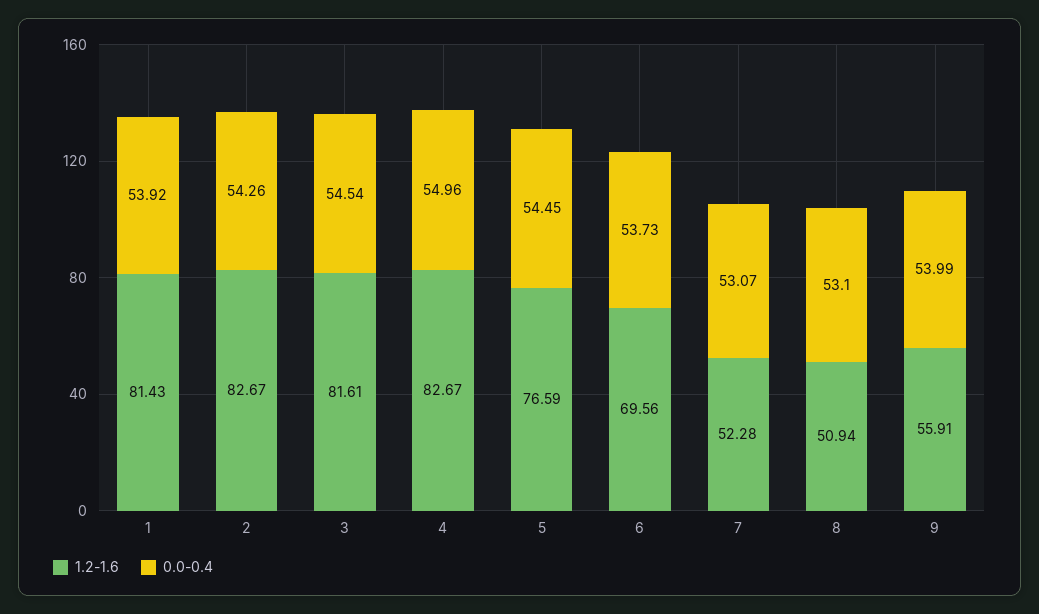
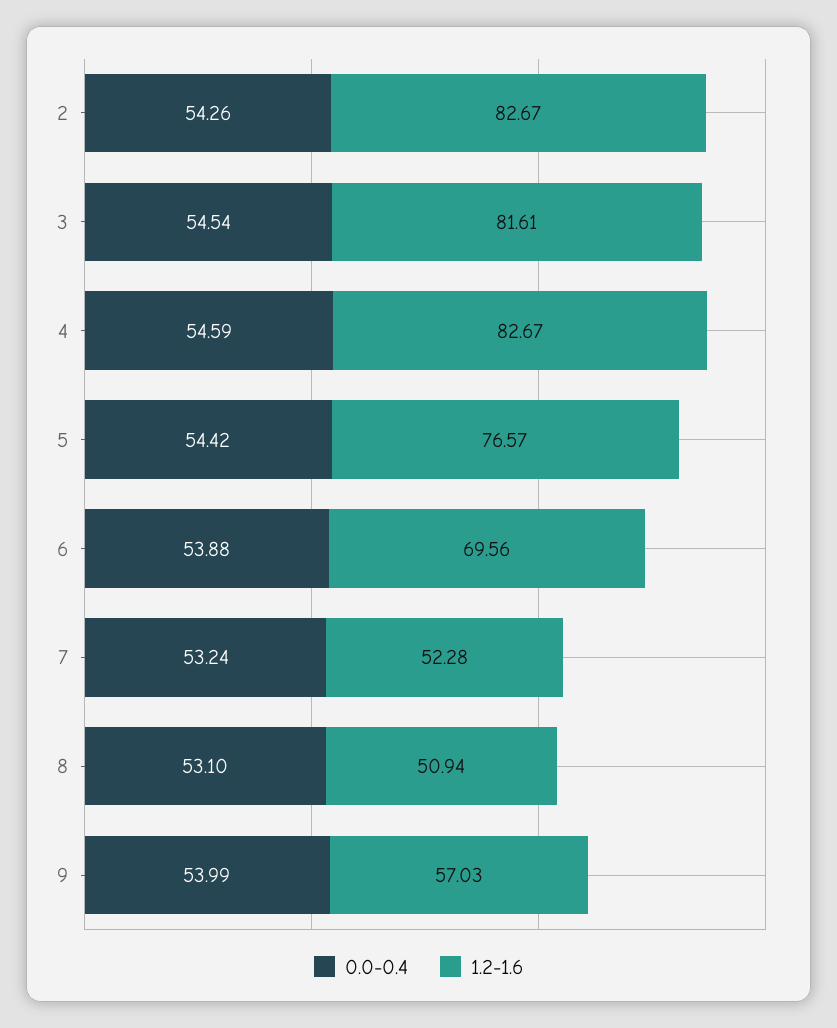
  {
    "1.2-1.6": {
-     "1": 81.43,
      "2": 82.67,
      "3": 81.61,
      "4": 82.67,
-     "5": 76.59,
+     "5": 76.57,
      "6": 69.56,
      "7": 52.28,
      "8": 50.94,
-     "9": 55.91
+     "9": 57.03
    },
    "0.0-0.4": {
-     "1": 53.92,
      "2": 54.26,
      "3": 54.54,
-     "4": 54.96,
+     "4": 54.59,
-     "5": 54.45,
+     "5": 54.42,
-     "6": 53.73,
+     "6": 53.88,
-     "7": 53.07,
+     "7": 53.24,
      "8": 53.1,
      "9": 53.99
    }
  }

